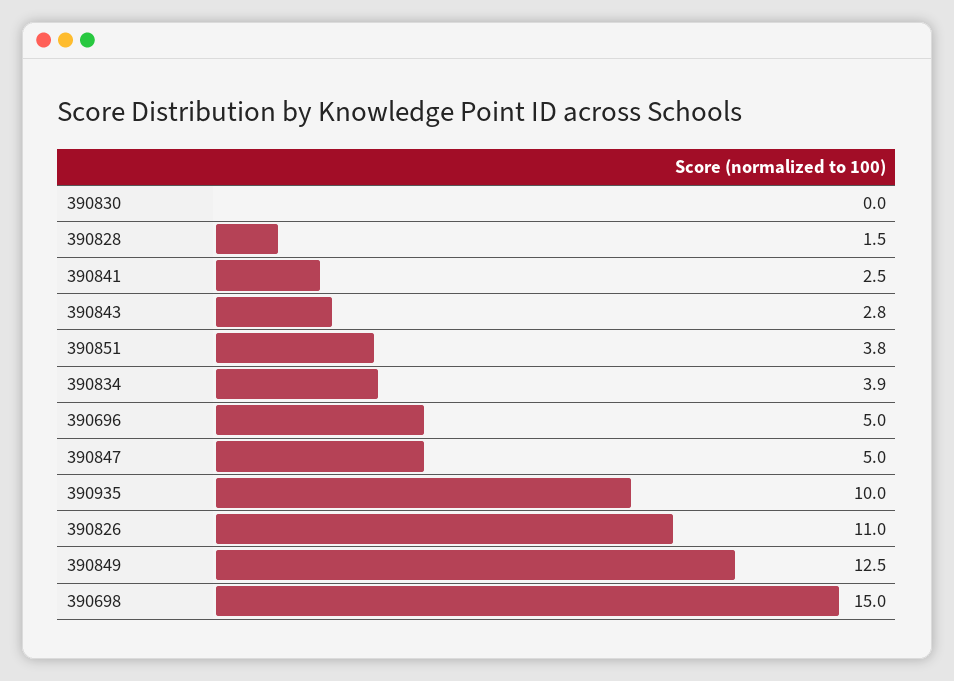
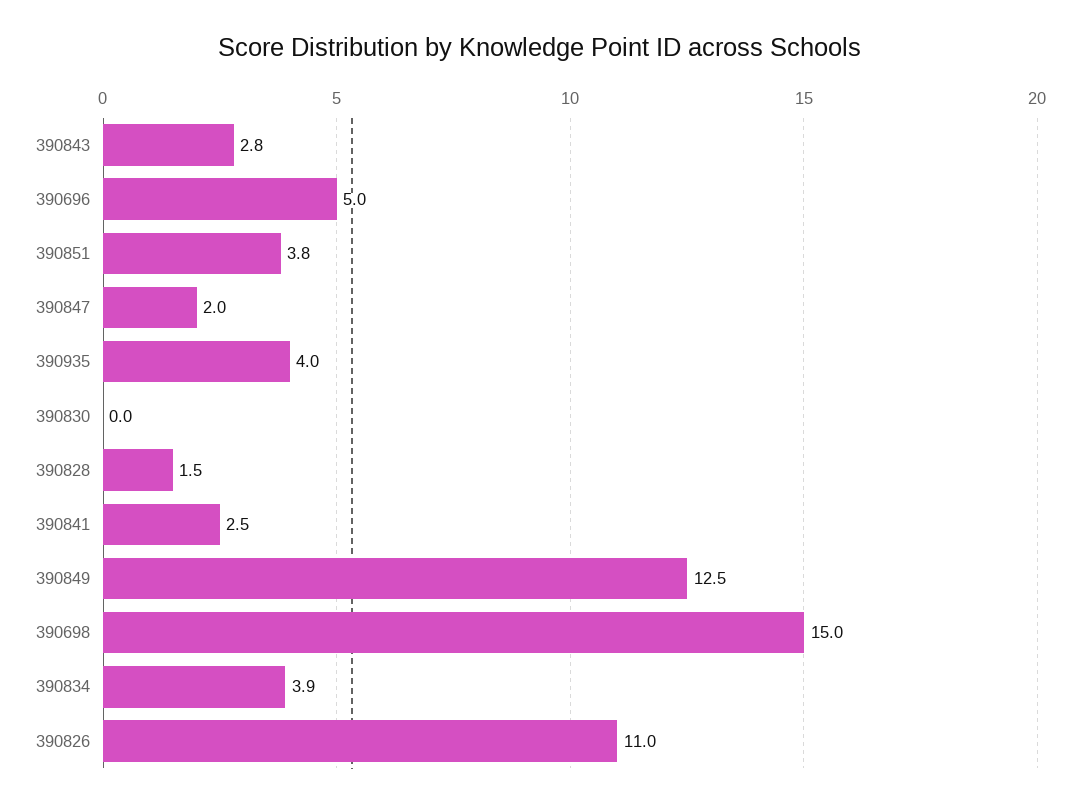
  {
    "390830": 0,
    "390828": 1.5,
    "390841": 2.5,
    "390843": 2.8,
    "390851": 3.8,
    "390834": 3.9,
    "390696": 5,
-   "390847": 5,
+   "390847": 2,
-   "390935": 10,
+   "390935": 4,
    "390826": 11,
    "390849": 12.5,
    "390698": 15
  }

